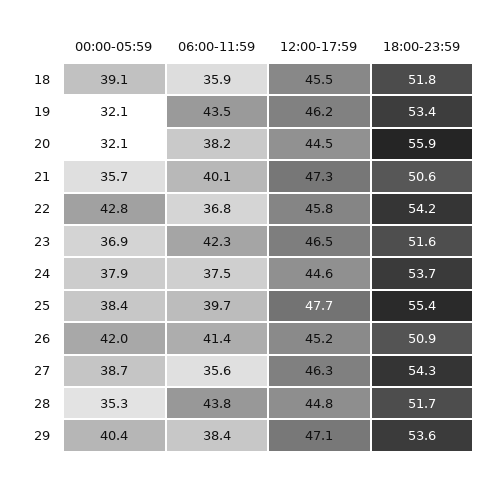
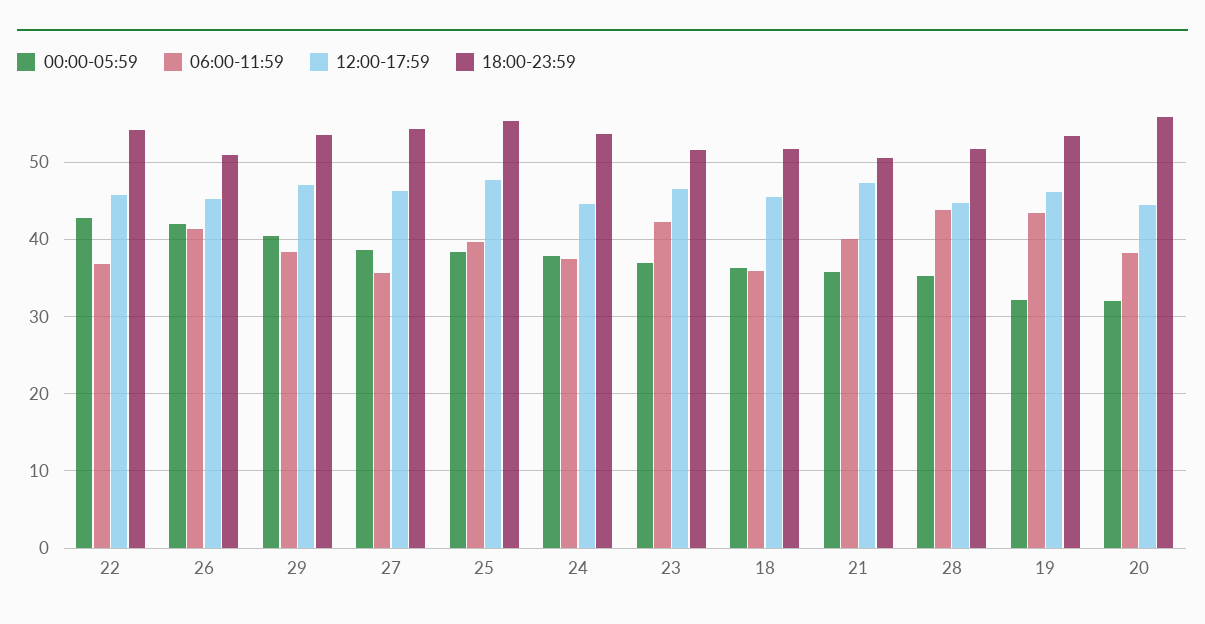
  {
    "00:00-05:59": {
-     "18": 39.1,
+     "18": 36,
      "19": 32.1,
      "20": 32.1,
      "21": 35.7,
      "22": 42.8,
      "23": 36.9,
      "24": 37.9,
      "25": 38.4,
      "26": 42,
      "27": 38.7,
      "28": 35.3,
      "29": 40.4
    },
    "06:00-11:59": {
      "18": 35.9,
      "19": 43.5,
      "20": 38.2,
      "21": 40.1,
      "22": 36.8,
      "23": 42.3,
      "24": 37.5,
      "25": 39.7,
      "26": 41.4,
      "27": 35.6,
      "28": 43.8,
      "29": 38.4
    },
    "12:00-17:59": {
      "18": 45.5,
      "19": 46.2,
      "20": 44.5,
      "21": 47.3,
      "22": 45.8,
      "23": 46.5,
      "24": 44.6,
      "25": 47.7,
      "26": 45.2,
      "27": 46.3,
      "28": 44.8,
      "29": 47.1
    },
    "18:00-23:59": {
      "18": 51.8,
      "19": 53.4,
      "20": 55.9,
      "21": 50.6,
      "22": 54.2,
      "23": 51.6,
      "24": 53.7,
      "25": 55.4,
      "26": 50.9,
      "27": 54.3,
      "28": 51.7,
      "29": 53.6
    }
  }

